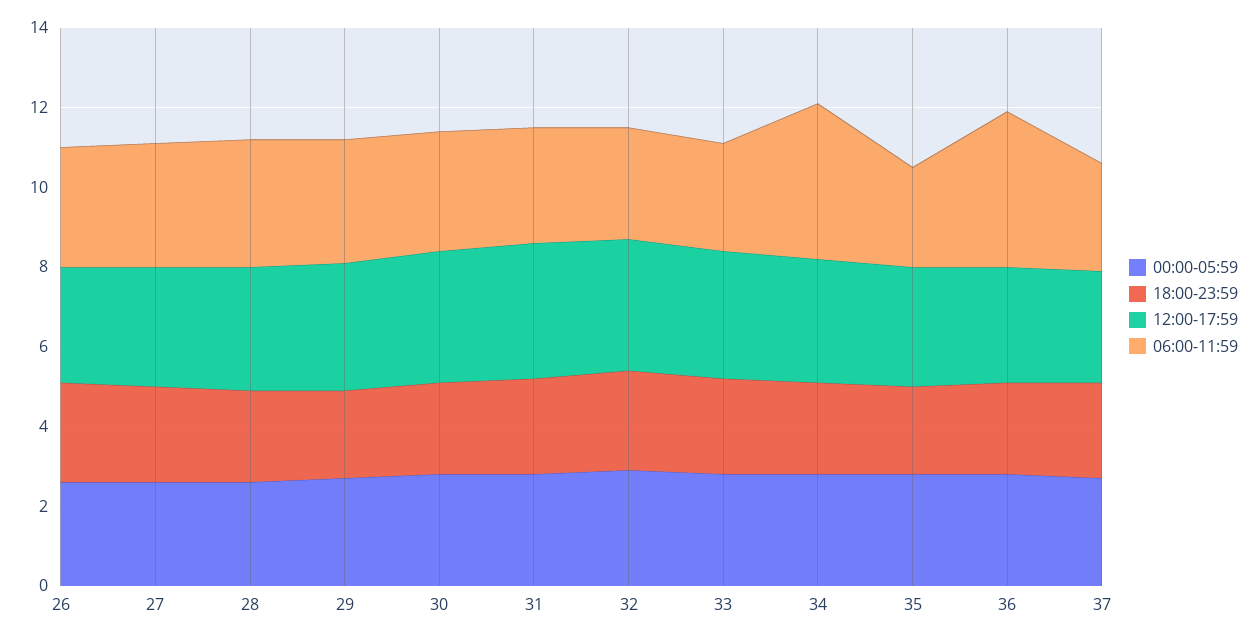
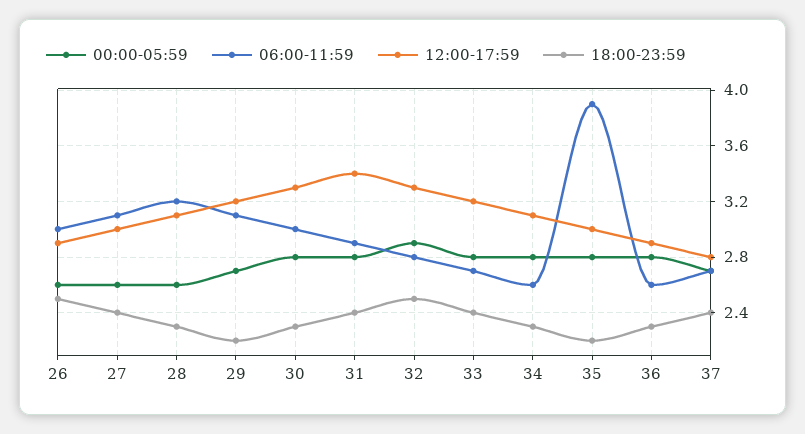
  {
    "00:00-05:59": {
      "26": 2.6,
      "27": 2.6,
      "28": 2.6,
      "29": 2.7,
      "30": 2.8,
      "31": 2.8,
      "32": 2.9,
      "33": 2.8,
      "34": 2.8,
      "35": 2.8,
      "36": 2.8,
      "37": 2.7
    },
    "18:00-23:59": {
      "26": 2.5,
      "27": 2.4,
      "28": 2.3,
      "29": 2.2,
      "30": 2.3,
      "31": 2.4,
      "32": 2.5,
      "33": 2.4,
      "34": 2.3,
      "35": 2.2,
      "36": 2.3,
      "37": 2.4
    },
    "12:00-17:59": {
      "26": 2.9,
      "27": 3,
      "28": 3.1,
      "29": 3.2,
      "30": 3.3,
      "31": 3.4,
      "32": 3.3,
      "33": 3.2,
      "34": 3.1,
      "35": 3,
      "36": 2.9,
      "37": 2.8
    },
    "06:00-11:59": {
      "26": 3,
      "27": 3.1,
      "28": 3.2,
      "29": 3.1,
      "30": 3,
      "31": 2.9,
      "32": 2.8,
      "33": 2.7,
-     "34": 4,
+     "34": 2.6,
-     "35": 2.5,
+     "35": 3.9,
-     "36": 4,
+     "36": 2.6,
      "37": 2.7
    }
  }

